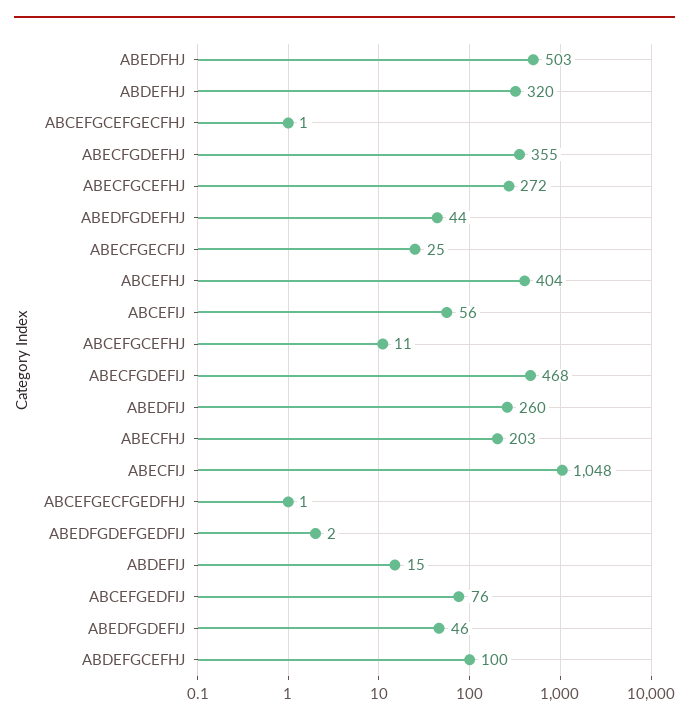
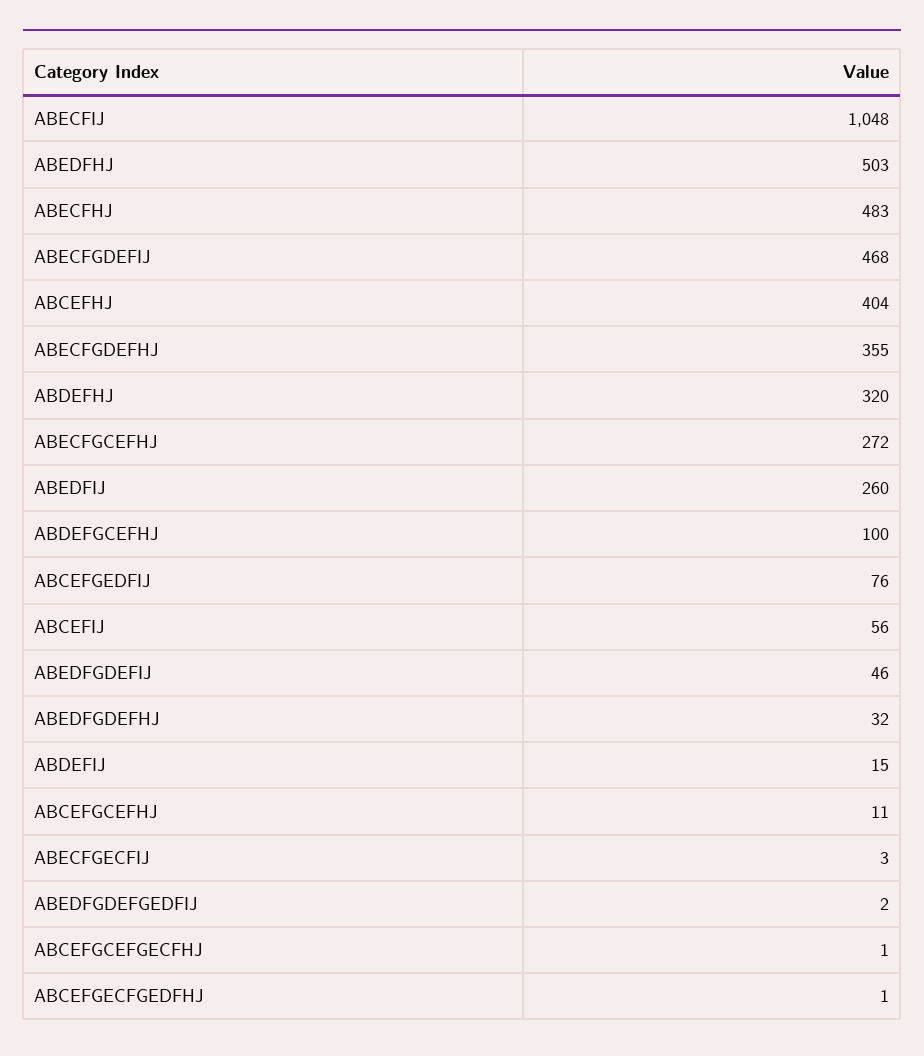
  {
    "ABEDFHJ": 503,
    "ABDEFHJ": 320,
    "ABCEFGCEFGECFHJ": 1,
    "ABECFGDEFHJ": 355,
    "ABECFGCEFHJ": 272,
-   "ABEDFGDEFHJ": 44,
+   "ABEDFGDEFHJ": 32,
-   "ABECFGECFIJ": 25,
+   "ABECFGECFIJ": 3,
    "ABCEFHJ": 404,
    "ABCEFIJ": 56,
    "ABCEFGCEFHJ": 11,
    "ABECFGDEFIJ": 468,
    "ABEDFIJ": 260,
-   "ABECFHJ": 203,
+   "ABECFHJ": 483,
    "ABECFIJ": 1048,
    "ABCEFGECFGEDFHJ": 1,
    "ABEDFGDEFGEDFIJ": 2,
    "ABDEFIJ": 15,
    "ABCEFGEDFIJ": 76,
    "ABEDFGDEFIJ": 46,
    "ABDEFGCEFHJ": 100
  }

